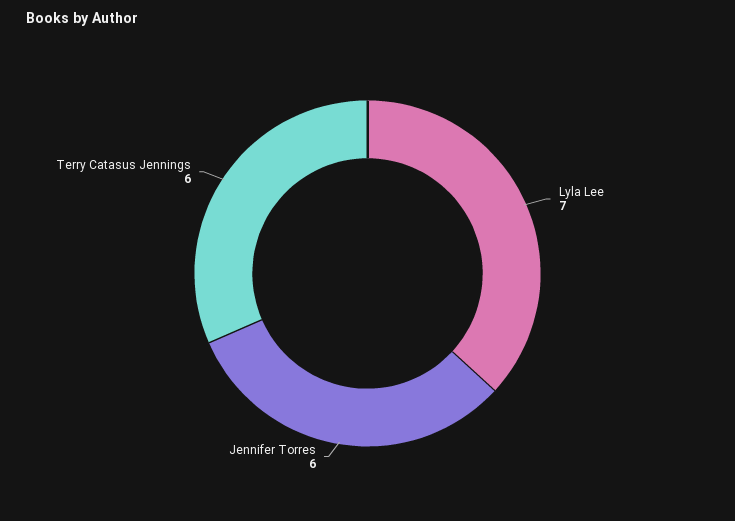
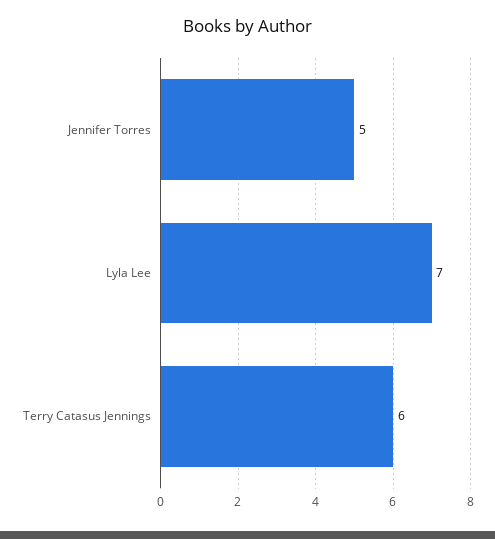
  {
    "Lyla Lee": 7,
-   "Jennifer Torres": 6,
+   "Jennifer Torres": 5,
    "Terry Catasus Jennings": 6
  }

